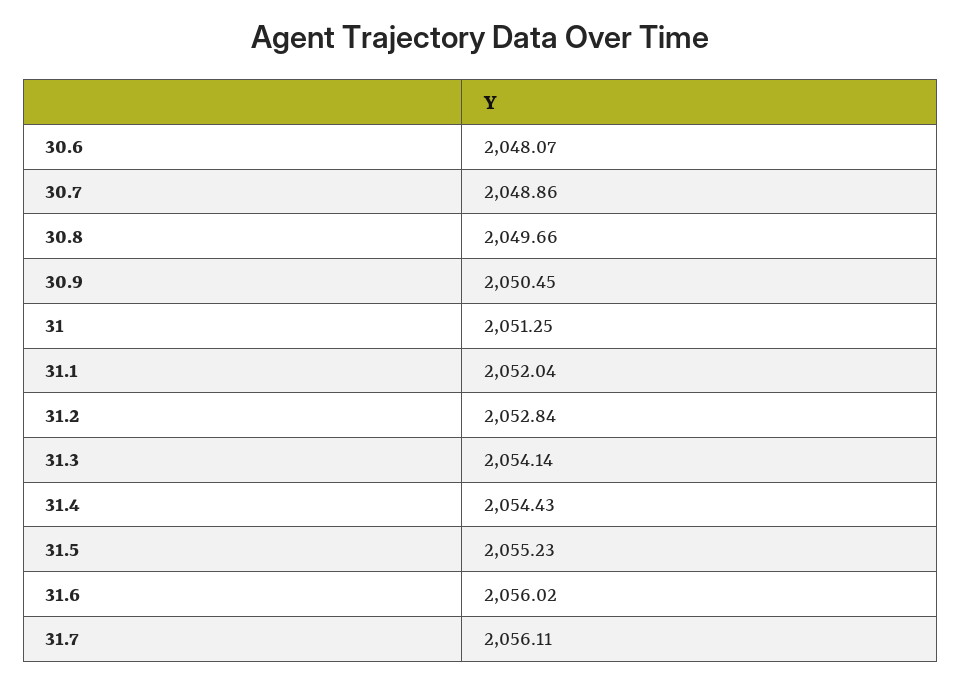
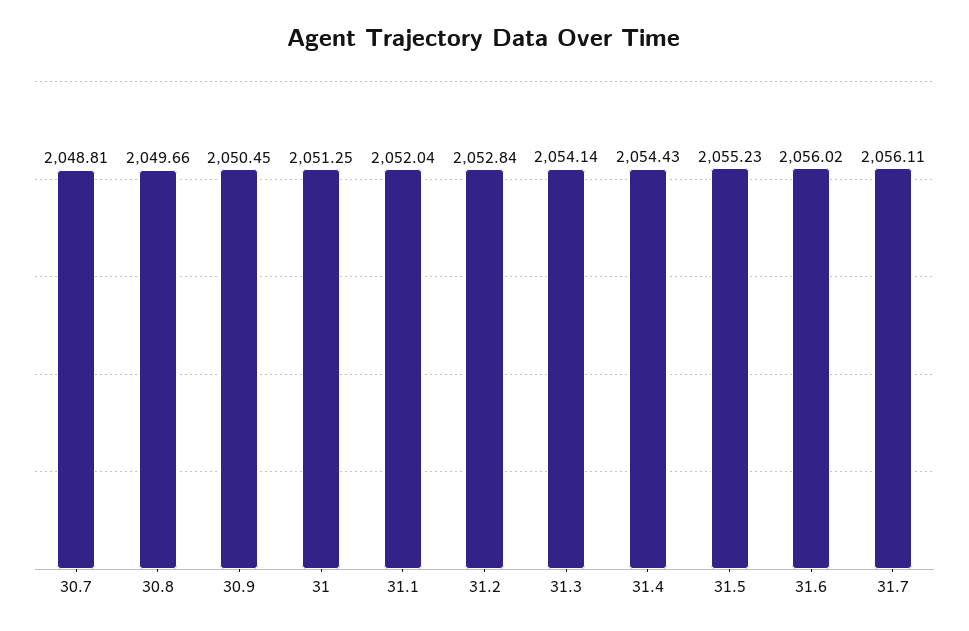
  {
-   "30.6": 2048.07,
-   "30.7": 2048.86,
+   "30.7": 2048.81,
    "30.8": 2049.66,
    "30.9": 2050.45,
    "31": 2051.25,
    "31.1": 2052.04,
    "31.2": 2052.84,
    "31.3": 2054.14,
    "31.4": 2054.43,
    "31.5": 2055.23,
    "31.6": 2056.02,
    "31.7": 2056.11
  }

